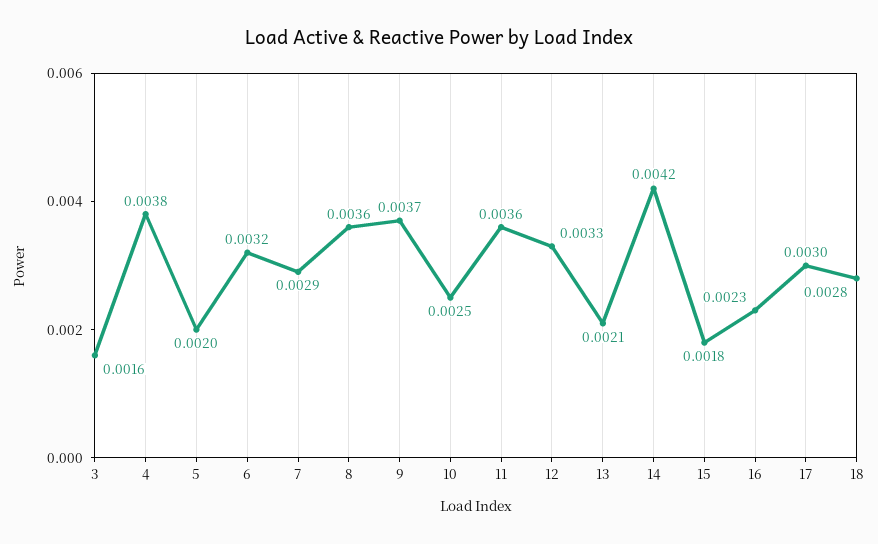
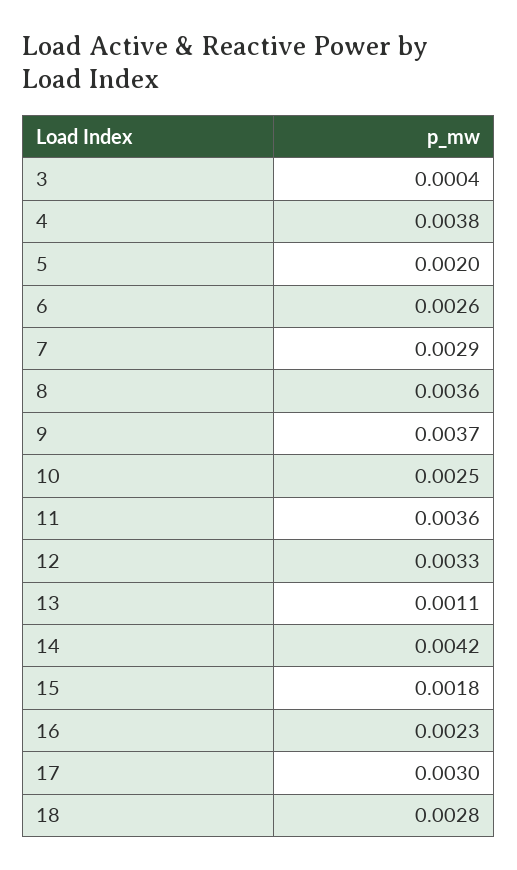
  {
-   "3": 0.0016,
+   "3": 0.0004,
    "4": 0.0038,
    "5": 0.002,
-   "6": 0.0032,
+   "6": 0.0026,
    "7": 0.0029,
    "8": 0.0036,
    "9": 0.0037,
    "10": 0.0025,
    "11": 0.0036,
    "12": 0.0033,
-   "13": 0.0021,
+   "13": 0.0011,
    "14": 0.0042,
    "15": 0.0018,
    "16": 0.0023,
    "17": 0.003,
    "18": 0.0028
  }

